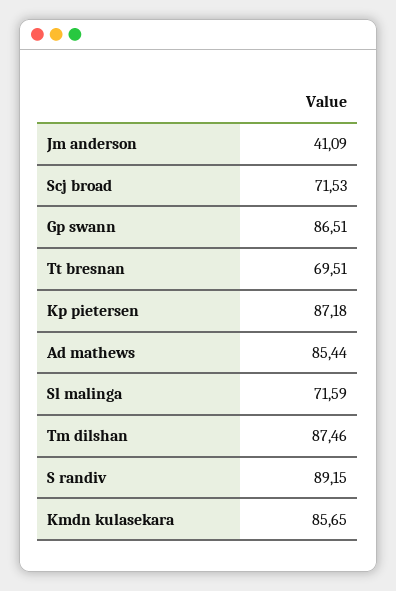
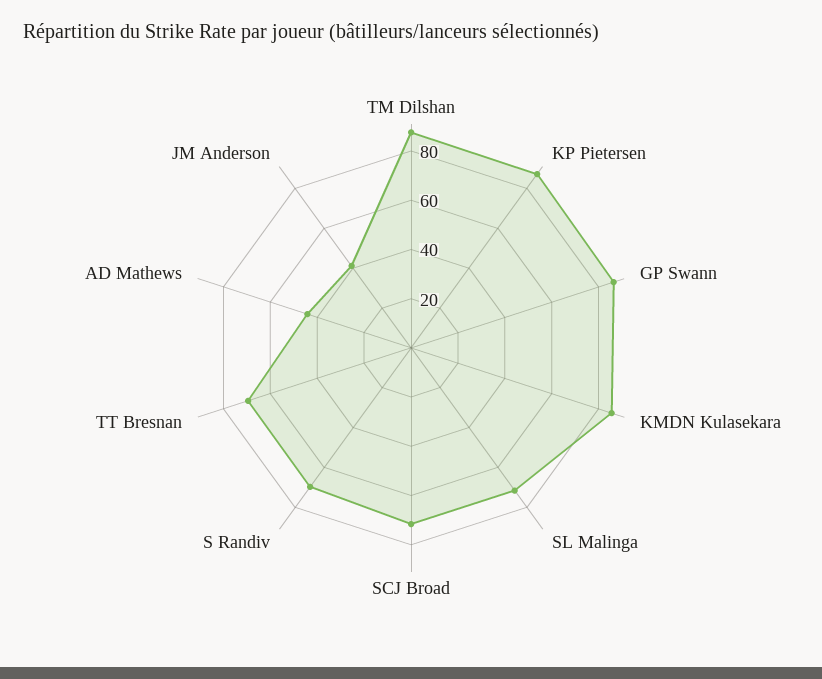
  {
    "Jm anderson": 41.09,
    "Scj broad": 71.53,
    "Gp swann": 86.51,
    "Tt bresnan": 69.51,
    "Kp pietersen": 87.18,
-   "Ad mathews": 85.44,
+   "Ad mathews": 45,
    "Sl malinga": 71.59,
    "Tm dilshan": 87.46,
-   "S randiv": 89.15,
+   "S randiv": 70,
    "Kmdn kulasekara": 85.65
  }

